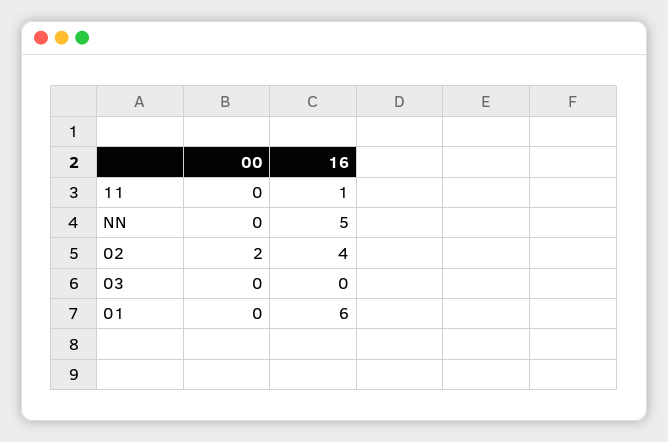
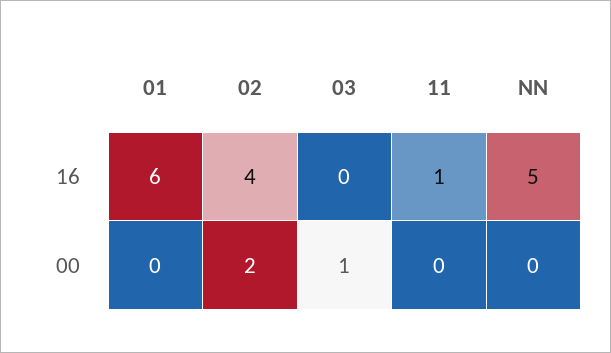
  {
    "00": {
      "11": 0,
      "NN": 0,
      "02": 2,
-     "03": 0,
+     "03": 1,
      "01": 0
    },
    "16": {
      "11": 1,
      "NN": 5,
      "02": 4,
      "03": 0,
      "01": 6
    }
  }

